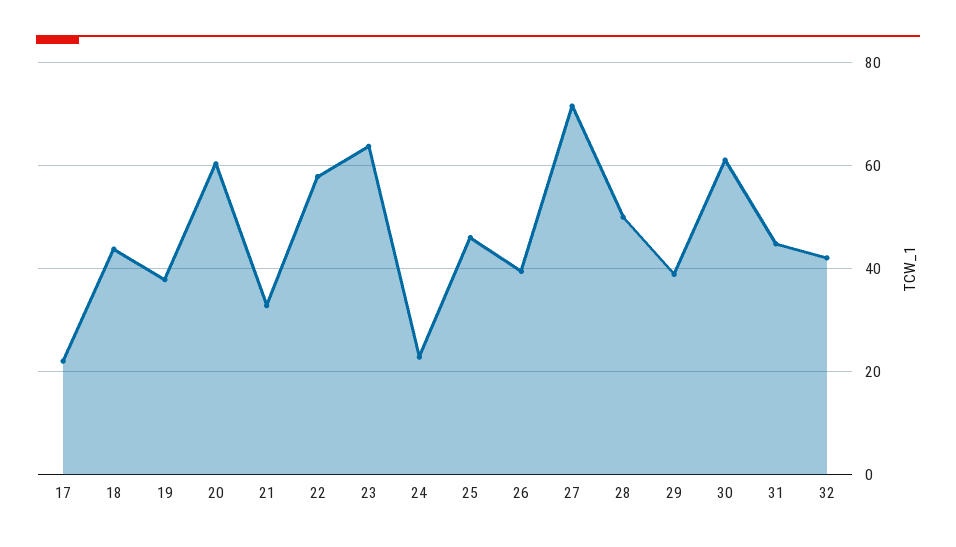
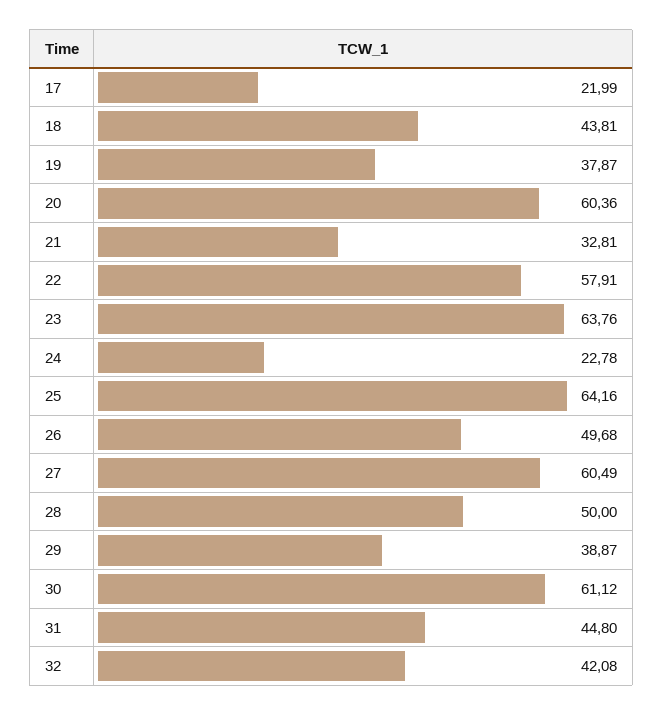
  {
    "17": 21.99,
    "18": 43.81,
    "19": 37.87,
    "20": 60.36,
    "21": 32.81,
    "22": 57.91,
    "23": 63.76,
    "24": 22.78,
-   "25": 46,
+   "25": 64.16,
-   "26": 40,
+   "26": 49.68,
-   "27": 72,
+   "27": 60.49,
    "28": 50,
    "29": 38.87,
    "30": 61.12,
    "31": 44.8,
    "32": 42.08
  }

